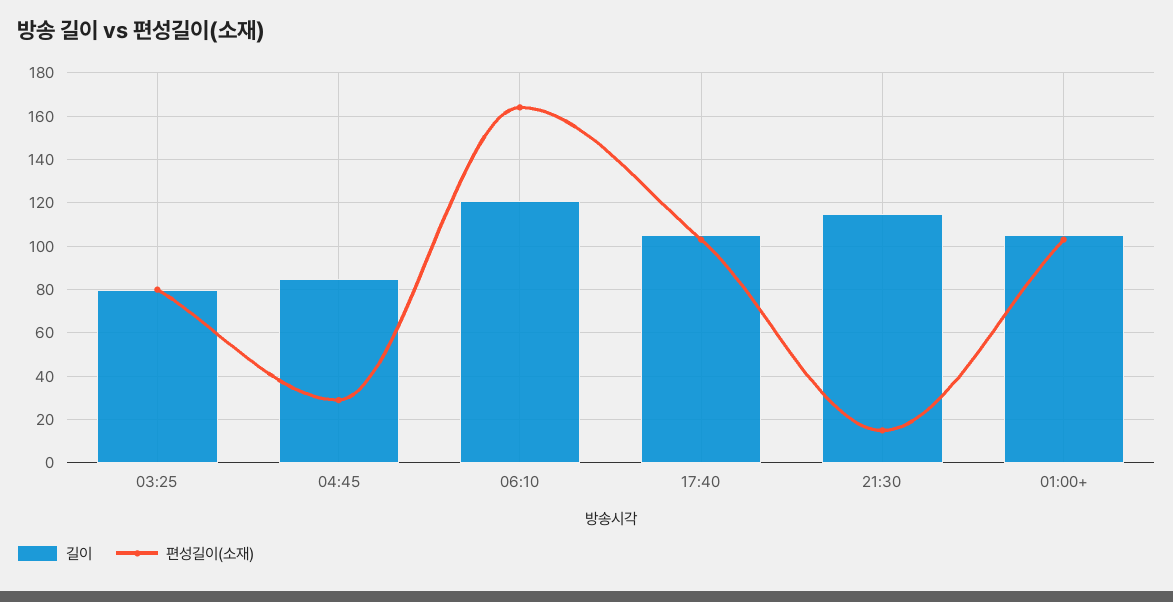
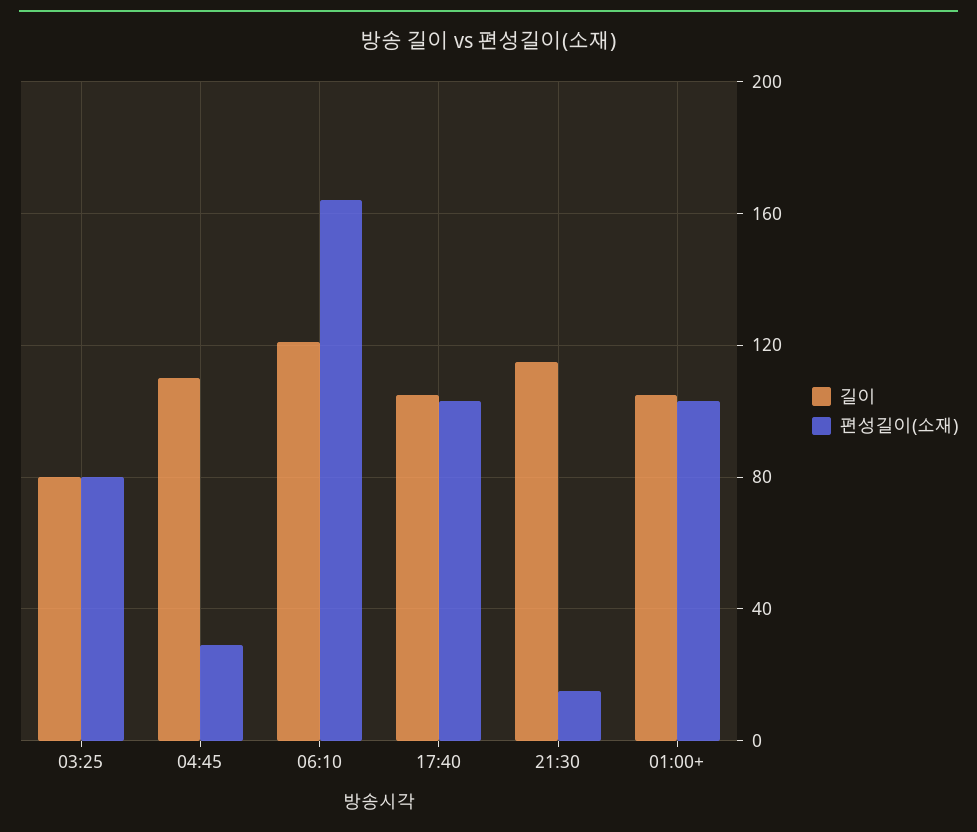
  {
    "길이": {
      "03:25": 80,
-     "04:45": 85,
+     "04:45": 110,
      "06:10": 120,
      "17:40": 105,
      "21:30": 115,
      "01:00+": 105
    },
    "편성길이(소재)": {
      "03:25": 80,
      "04:45": 30,
      "06:10": 165,
      "17:40": 105,
      "21:30": 15,
      "01:00+": 105
    }
  }

